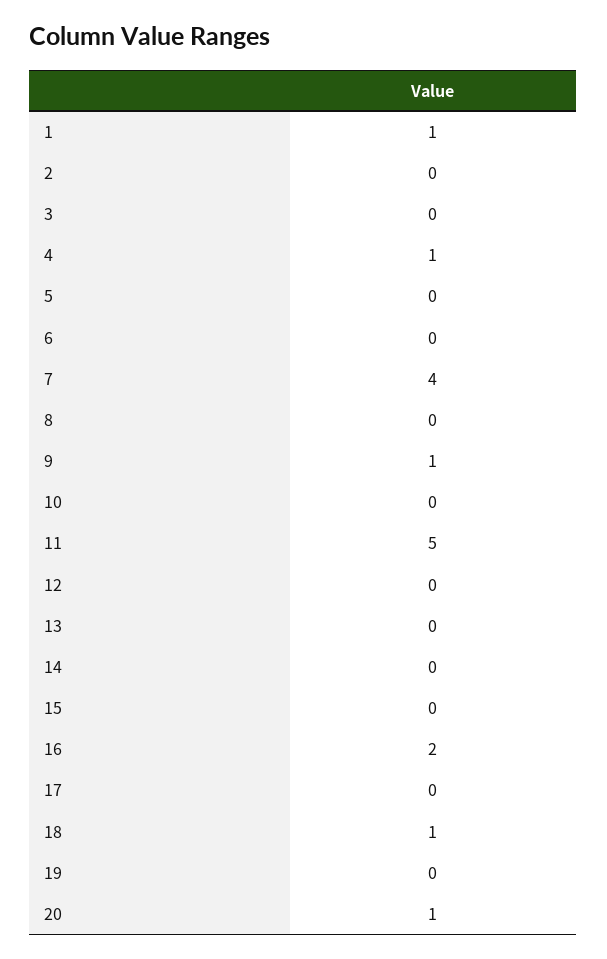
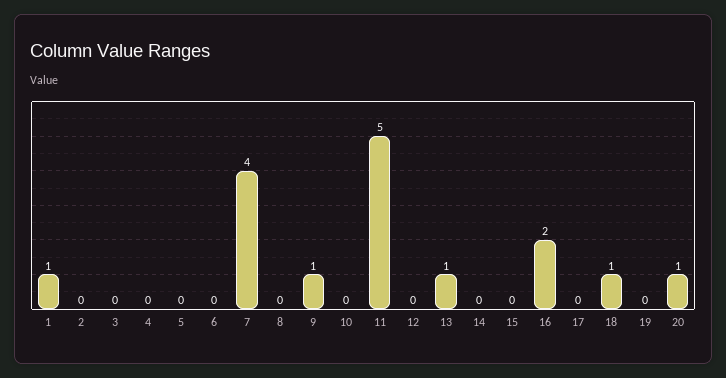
  {
    "1": 1,
    "2": 0,
    "3": 0,
-   "4": 1,
+   "4": 0,
    "5": 0,
    "6": 0,
    "7": 4,
    "8": 0,
    "9": 1,
    "10": 0,
    "11": 5,
    "12": 0,
-   "13": 0,
+   "13": 1,
    "14": 0,
    "15": 0,
    "16": 2,
    "17": 0,
    "18": 1,
    "19": 0,
    "20": 1
  }

